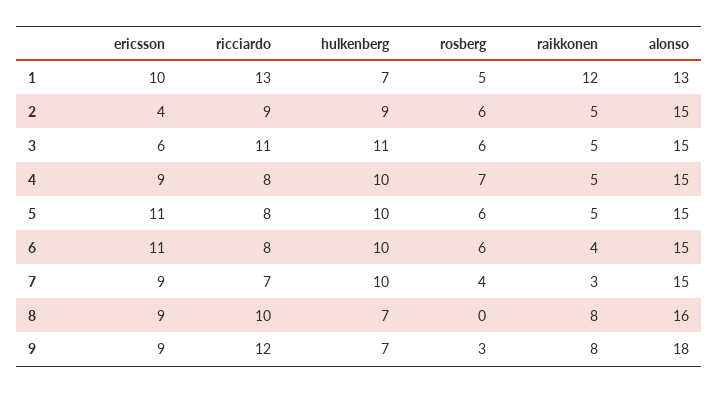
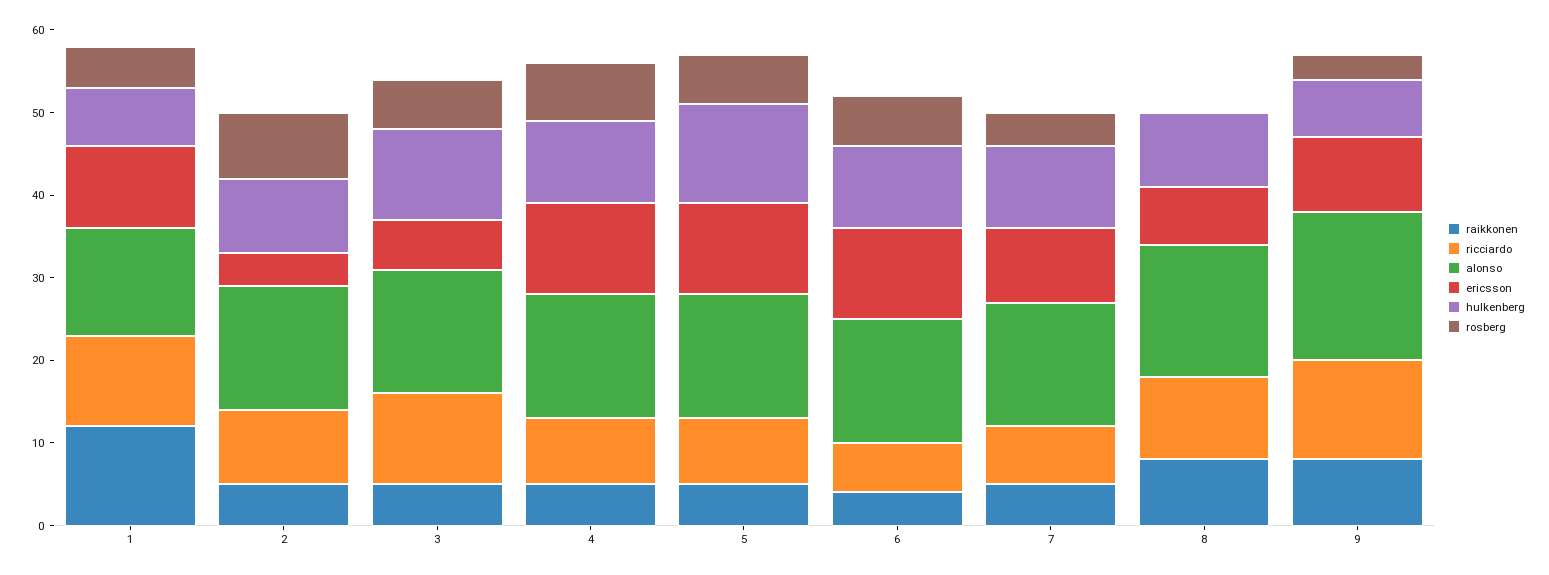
  {
    "ericsson": {
      "1": 10,
      "2": 4,
      "3": 6,
-     "4": 9,
+     "4": 11,
      "5": 11,
      "6": 11,
      "7": 9,
-     "8": 9,
+     "8": 7,
      "9": 9
    },
    "ricciardo": {
-     "1": 13,
+     "1": 11,
      "2": 9,
      "3": 11,
      "4": 8,
      "5": 8,
-     "6": 8,
+     "6": 6,
      "7": 7,
      "8": 10,
      "9": 12
    },
    "hulkenberg": {
      "1": 7,
      "2": 9,
      "3": 11,
      "4": 10,
-     "5": 10,
+     "5": 12,
      "6": 10,
      "7": 10,
-     "8": 7,
+     "8": 9,
      "9": 7
    },
    "rosberg": {
      "1": 5,
-     "2": 6,
+     "2": 8,
      "3": 6,
      "4": 7,
      "5": 6,
      "6": 6,
      "7": 4,
      "8": 0,
      "9": 3
    },
    "raikkonen": {
      "1": 12,
      "2": 5,
      "3": 5,
      "4": 5,
      "5": 5,
      "6": 4,
-     "7": 3,
+     "7": 5,
      "8": 8,
      "9": 8
    },
    "alonso": {
      "1": 13,
      "2": 15,
      "3": 15,
      "4": 15,
      "5": 15,
      "6": 15,
      "7": 15,
      "8": 16,
      "9": 18
    }
  }

